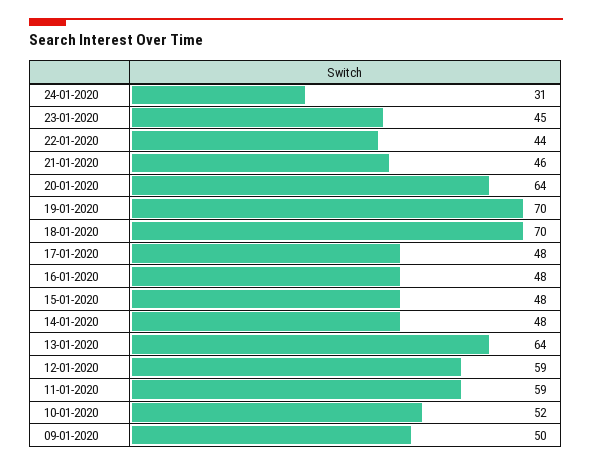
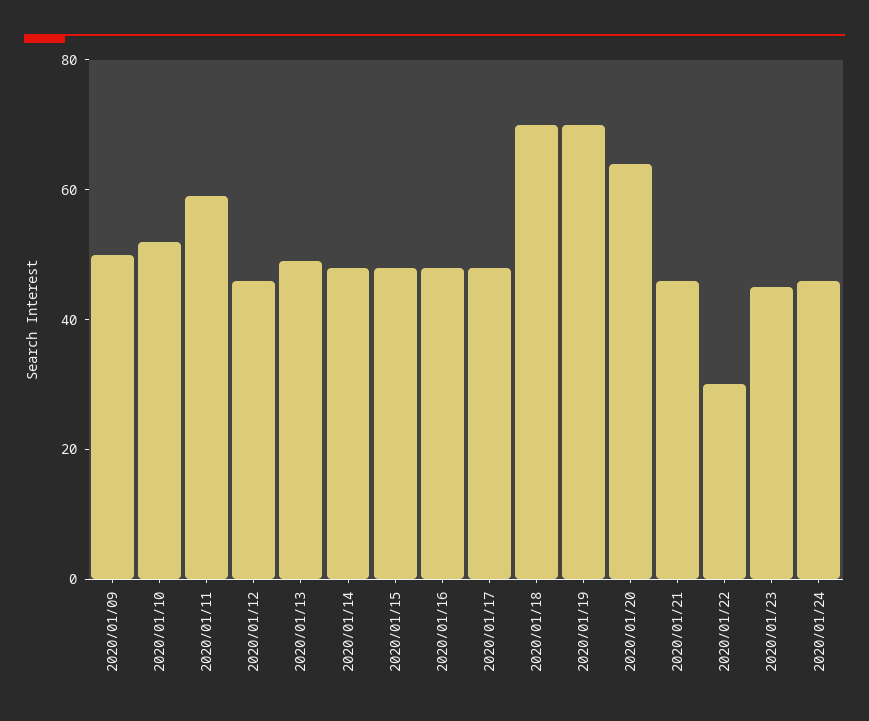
  {
-   "24-01-2020": 31,
+   "24-01-2020": 45,
    "23-01-2020": 45,
-   "22-01-2020": 44,
+   "22-01-2020": 30,
    "21-01-2020": 46,
    "20-01-2020": 64,
    "19-01-2020": 70,
    "18-01-2020": 70,
    "17-01-2020": 48,
    "16-01-2020": 48,
    "15-01-2020": 48,
    "14-01-2020": 48,
-   "13-01-2020": 64,
+   "13-01-2020": 50,
-   "12-01-2020": 59,
+   "12-01-2020": 45,
    "11-01-2020": 59,
    "10-01-2020": 52,
    "09-01-2020": 50
  }

